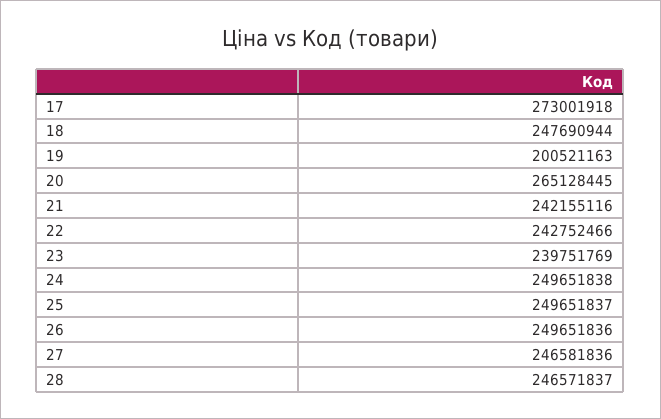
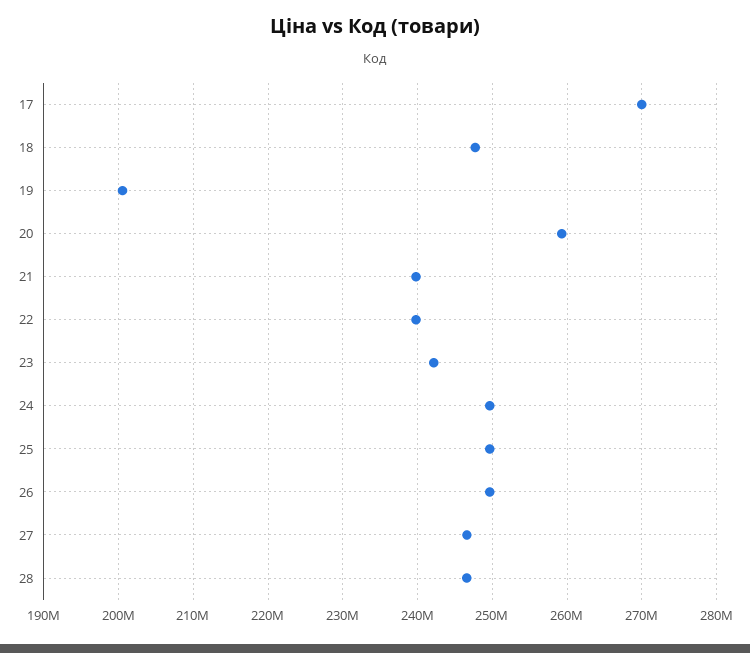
  {
-   "17": 273001918,
+   "17": 270000000,
    "18": 247690944,
    "19": 200521163,
-   "20": 265128445,
+   "20": 259000000,
-   "21": 242155116,
+   "21": 240000000,
-   "22": 242752466,
+   "22": 240000000,
-   "23": 239751769,
+   "23": 242000000,
    "24": 249651838,
    "25": 249651837,
    "26": 249651836,
    "27": 246581836,
    "28": 246571837
  }

